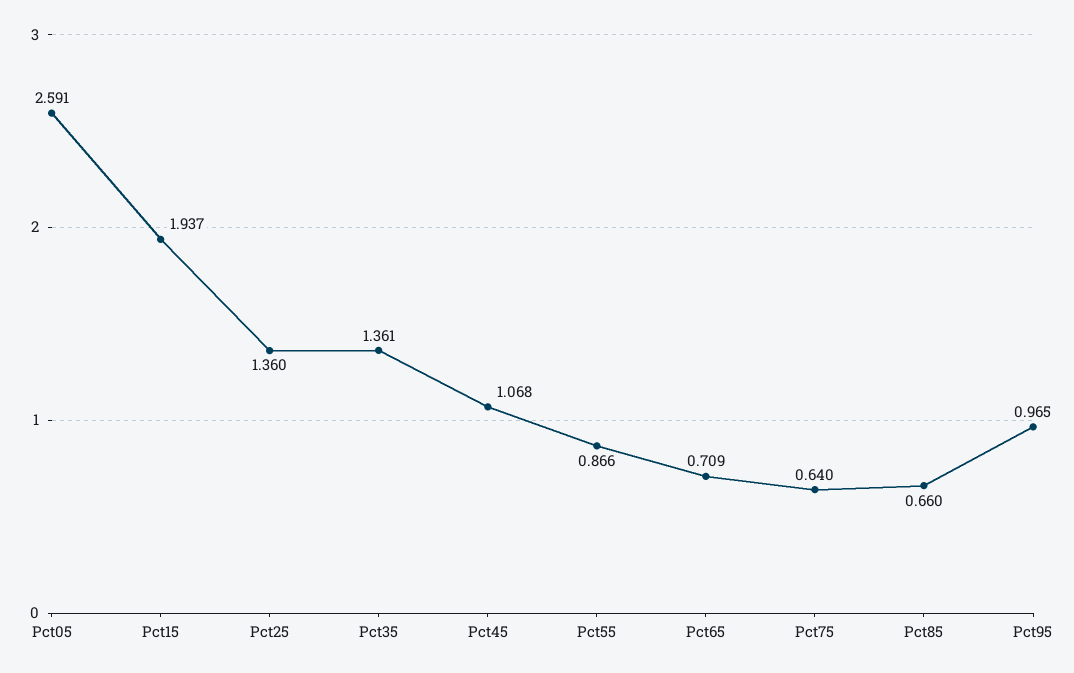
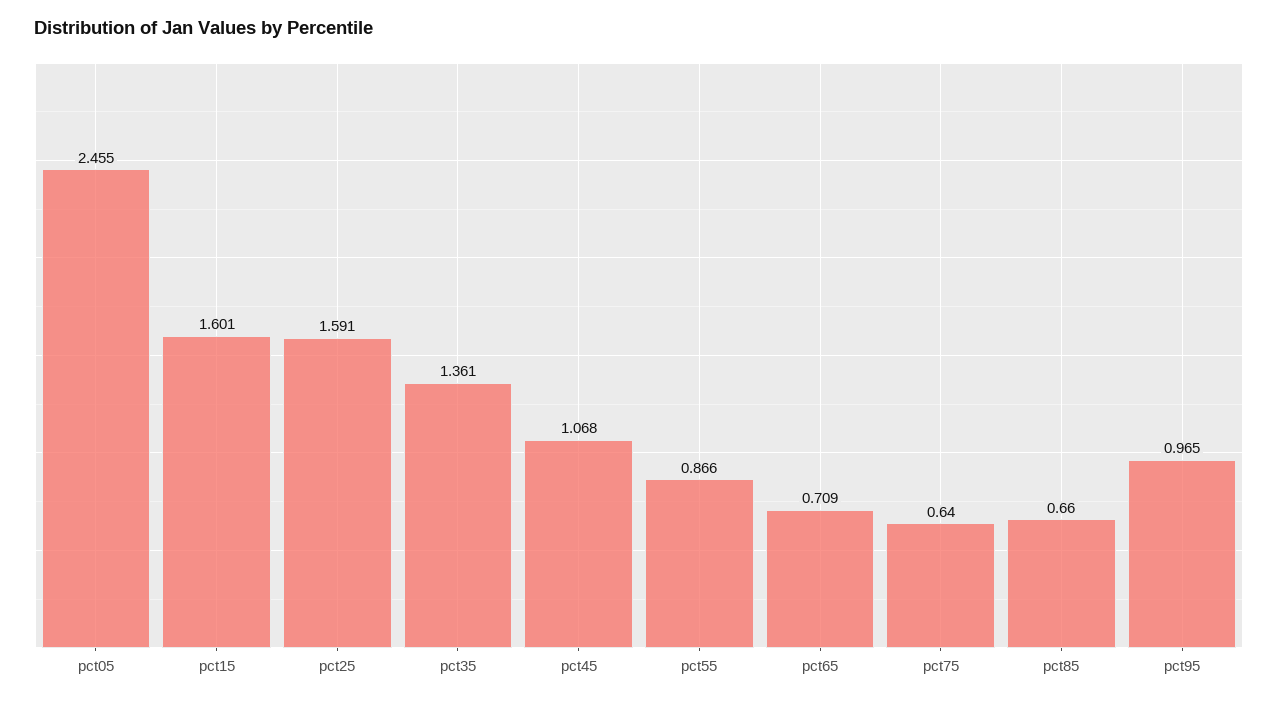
  {
-   "Pct05": 2.591,
+   "Pct05": 2.455,
-   "Pct15": 1.937,
+   "Pct15": 1.601,
-   "Pct25": 1.36,
+   "Pct25": 1.591,
    "Pct35": 1.361,
    "Pct45": 1.068,
    "Pct55": 0.866,
    "Pct65": 0.709,
    "Pct75": 0.64,
    "Pct85": 0.66,
    "Pct95": 0.965
  }

